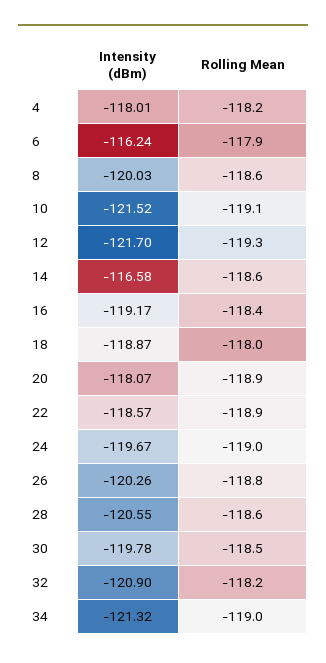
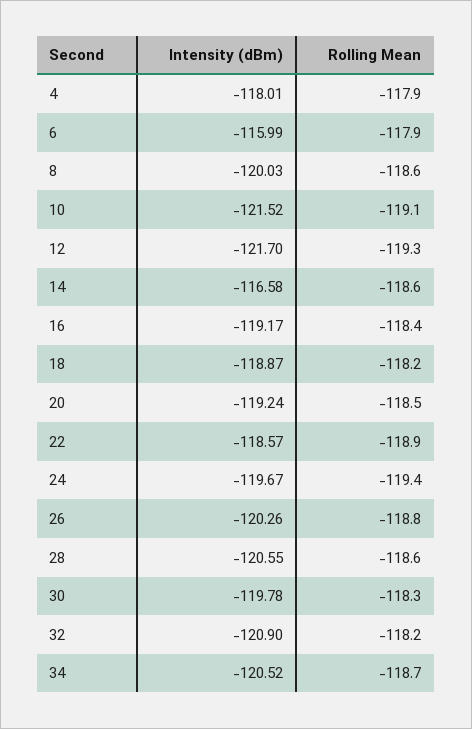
  {
    "Intensity (dBm)": {
      "4": -118.01,
-     "6": -116.24,
+     "6": -115.99,
      "8": -120.03,
      "10": -121.52,
      "12": -121.7,
      "14": -116.58,
      "16": -119.17,
      "18": -118.87,
-     "20": -118.07,
+     "20": -119.24,
      "22": -118.57,
      "24": -119.67,
      "26": -120.26,
      "28": -120.55,
      "30": -119.78,
      "32": -120.9,
-     "34": -121.32
+     "34": -120.52
    },
    "Rolling Mean": {
-     "4": -118.2,
+     "4": -117.9,
      "6": -117.9,
      "8": -118.6,
      "10": -119.1,
      "12": -119.3,
      "14": -118.6,
      "16": -118.4,
-     "18": -118,
+     "18": -118.2,
-     "20": -118.9,
+     "20": -118.5,
      "22": -118.9,
-     "24": -119,
+     "24": -119.4,
      "26": -118.8,
      "28": -118.6,
-     "30": -118.5,
+     "30": -118.3,
      "32": -118.2,
-     "34": -119
+     "34": -118.7
    }
  }

